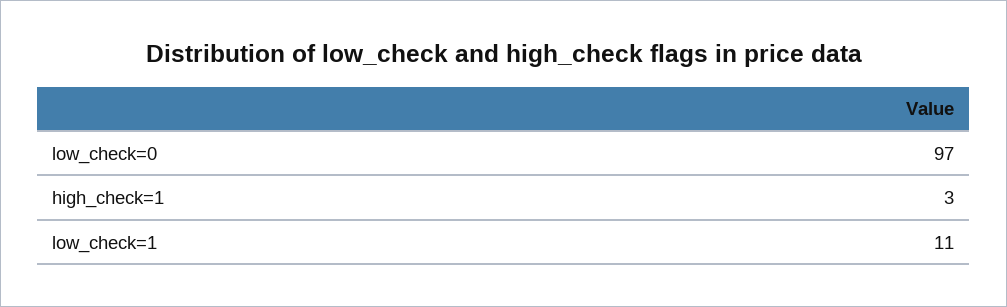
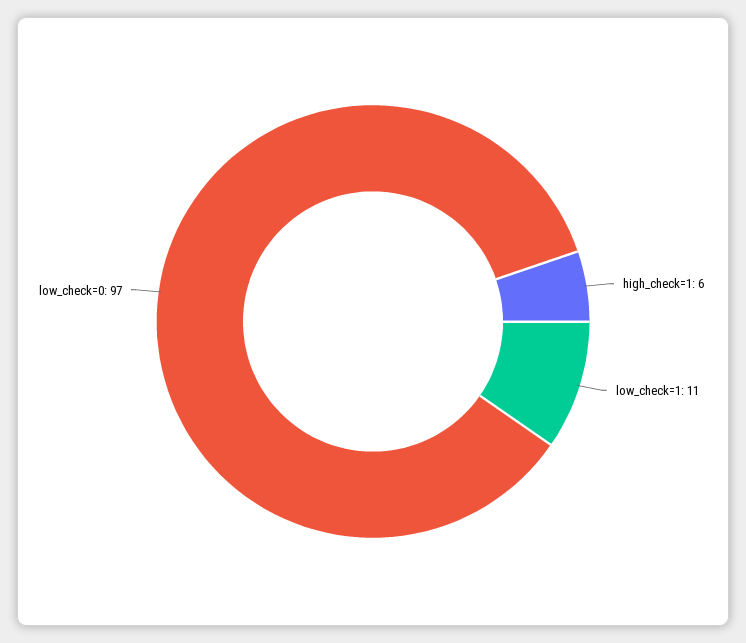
  {
    "low_check=0": 97,
-   "high_check=1": 3,
+   "high_check=1": 6,
    "low_check=1": 11
  }

